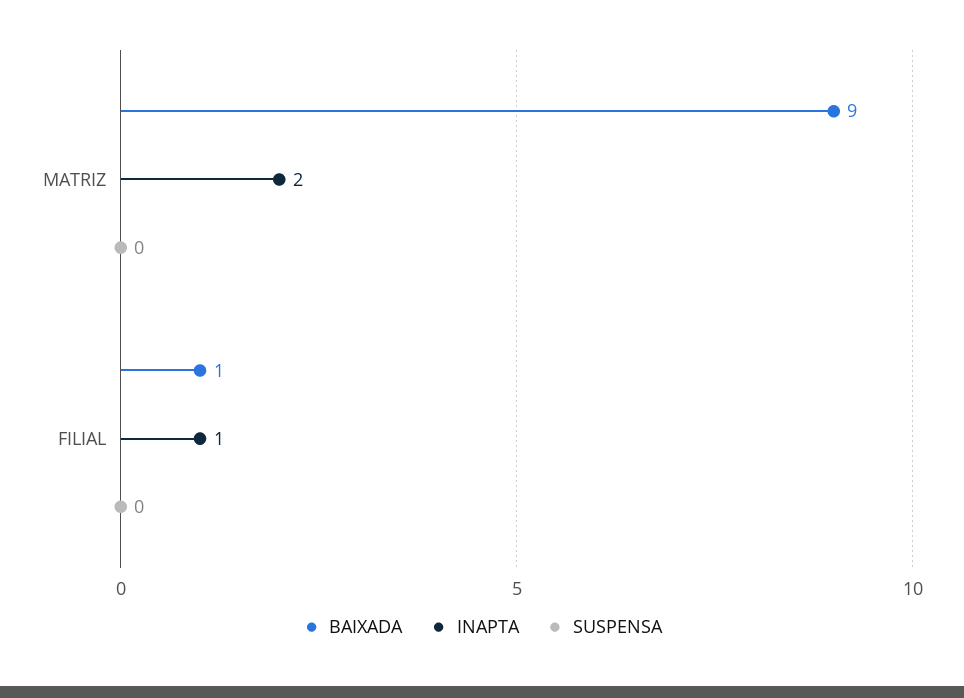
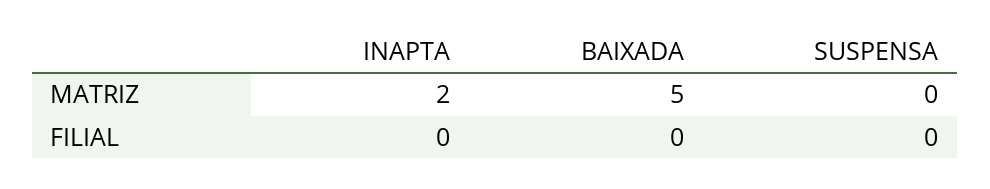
  {
    "BAIXADA": {
-     "MATRIZ": 9,
+     "MATRIZ": 5,
-     "FILIAL": 1
+     "FILIAL": 0
    },
    "INAPTA": {
      "MATRIZ": 2,
-     "FILIAL": 1
+     "FILIAL": 0
    },
    "SUSPENSA": {
      "MATRIZ": 0,
      "FILIAL": 0
    }
  }

